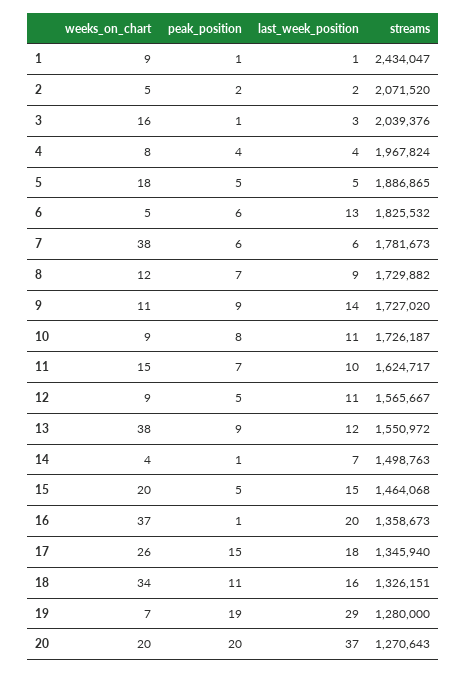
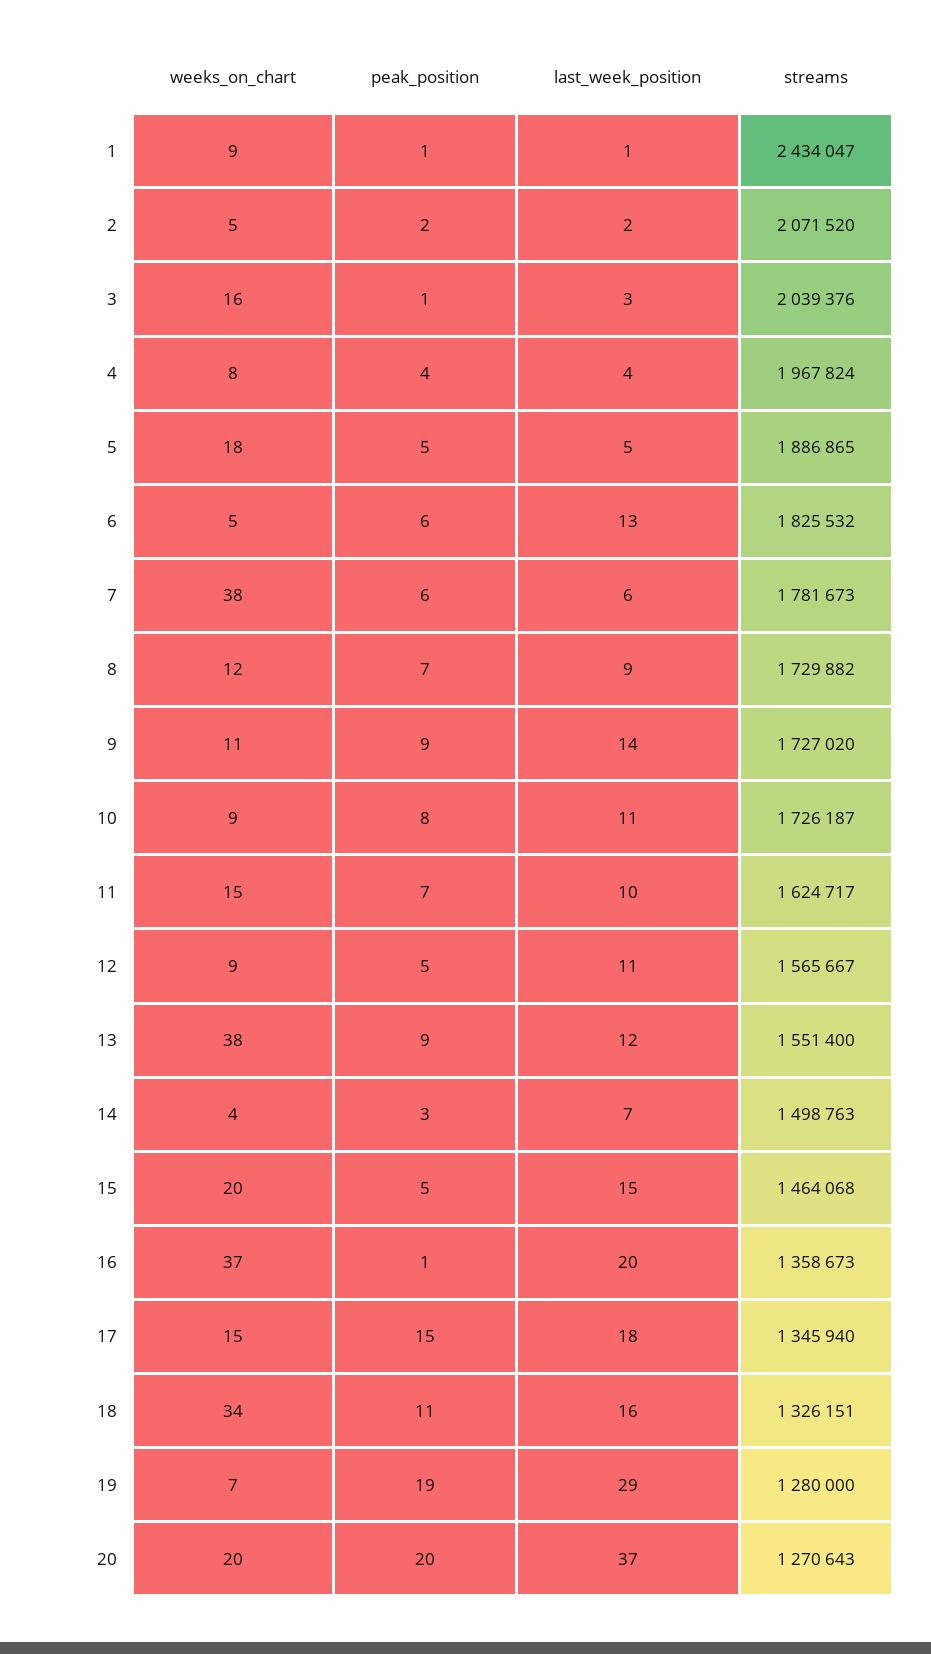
  {
    "weeks_on_chart": {
      "1": 9,
      "2": 5,
      "3": 16,
      "4": 8,
      "5": 18,
      "6": 5,
      "7": 38,
      "8": 12,
      "9": 11,
      "10": 9,
      "11": 15,
      "12": 9,
      "13": 38,
      "14": 4,
      "15": 20,
      "16": 37,
-     "17": 26,
+     "17": 15,
      "18": 34,
      "19": 7,
      "20": 20
    },
    "peak_position": {
      "1": 1,
      "2": 2,
      "3": 1,
      "4": 4,
      "5": 5,
      "6": 6,
      "7": 6,
      "8": 7,
      "9": 9,
      "10": 8,
      "11": 7,
      "12": 5,
      "13": 9,
-     "14": 1,
+     "14": 3,
      "15": 5,
      "16": 1,
      "17": 15,
      "18": 11,
      "19": 19,
      "20": 20
    },
    "last_week_position": {
      "1": 1,
      "2": 2,
      "3": 3,
      "4": 4,
      "5": 5,
      "6": 13,
      "7": 6,
      "8": 9,
      "9": 14,
      "10": 11,
      "11": 10,
      "12": 11,
      "13": 12,
      "14": 7,
      "15": 15,
      "16": 20,
      "17": 18,
      "18": 16,
      "19": 29,
      "20": 37
    },
    "streams": {
      "1": 2434047,
      "2": 2071520,
      "3": 2039376,
      "4": 1967824,
      "5": 1886865,
      "6": 1825532,
      "7": 1781673,
      "8": 1729882,
      "9": 1727020,
      "10": 1726187,
      "11": 1624717,
      "12": 1565667,
-     "13": 1550972,
+     "13": 1551400,
      "14": 1498763,
      "15": 1464068,
      "16": 1358673,
      "17": 1345940,
      "18": 1326151,
      "19": 1280000,
      "20": 1270643
    }
  }

